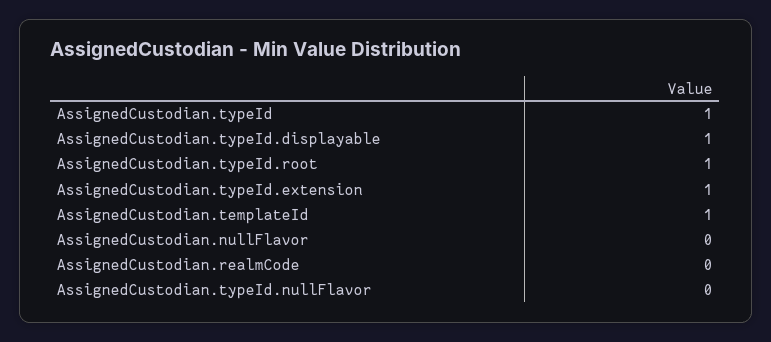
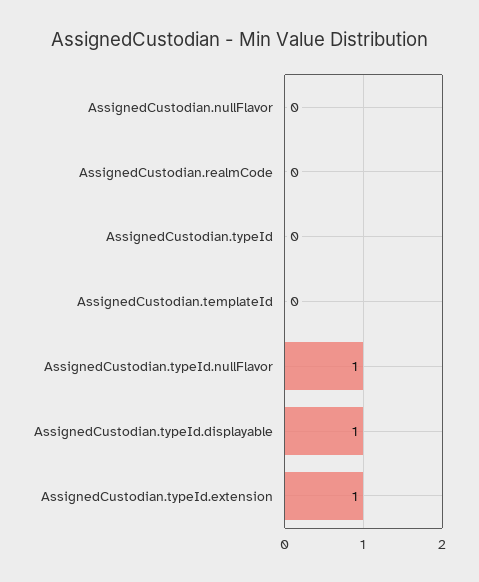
  {
-   "AssignedCustodian.typeId": 1,
+   "AssignedCustodian.typeId": 0,
    "AssignedCustodian.typeId.displayable": 1,
-   "AssignedCustodian.typeId.root": 1,
    "AssignedCustodian.typeId.extension": 1,
-   "AssignedCustodian.templateId": 1,
+   "AssignedCustodian.templateId": 0,
    "AssignedCustodian.nullFlavor": 0,
    "AssignedCustodian.realmCode": 0,
-   "AssignedCustodian.typeId.nullFlavor": 0
+   "AssignedCustodian.typeId.nullFlavor": 1
  }

